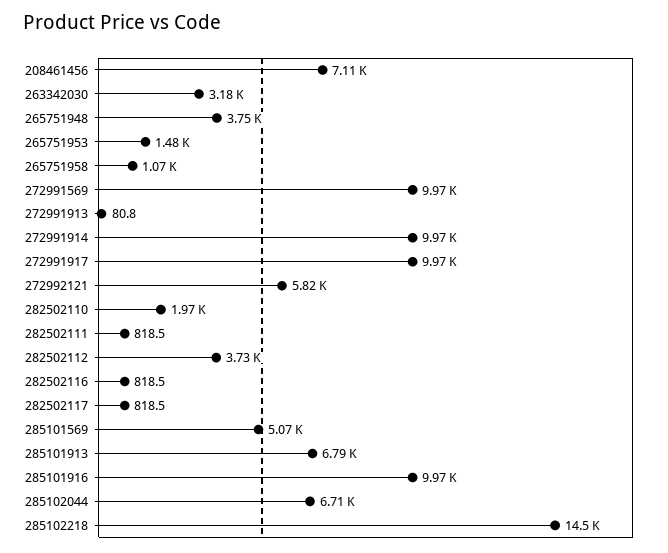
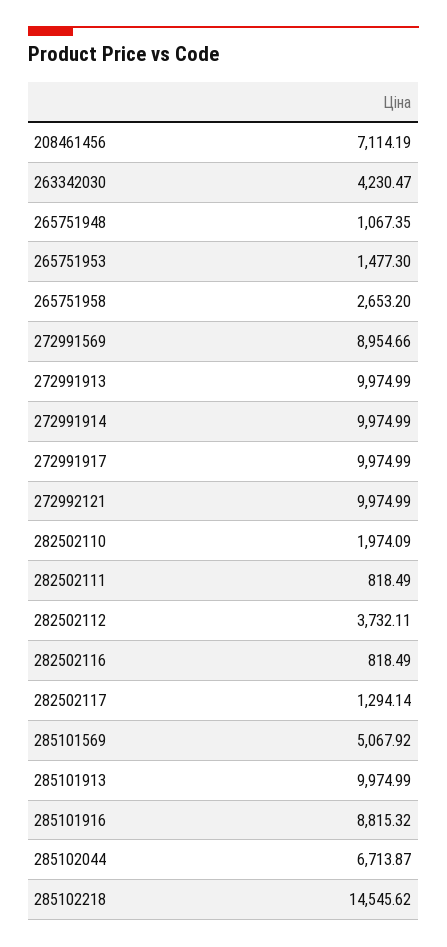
  {
    "208461456": 7114.19,
-   "263342030": 3180,
+   "263342030": 4230.47,
-   "265751948": 3750,
+   "265751948": 1067.35,
    "265751953": 1477.3,
-   "265751958": 1070,
+   "265751958": 2653.2,
-   "272991569": 9970,
+   "272991569": 8954.66,
-   "272991913": 80.8,
+   "272991913": 9974.99,
    "272991914": 9974.99,
    "272991917": 9974.99,
-   "272992121": 5820,
+   "272992121": 9974.99,
    "282502110": 1974.09,
    "282502111": 818.49,
    "282502112": 3732.11,
    "282502116": 818.49,
-   "282502117": 818.5,
+   "282502117": 1294.14,
    "285101569": 5067.92,
-   "285101913": 6790,
+   "285101913": 9974.99,
-   "285101916": 9970,
+   "285101916": 8815.32,
    "285102044": 6713.87,
    "285102218": 14545.62
  }

